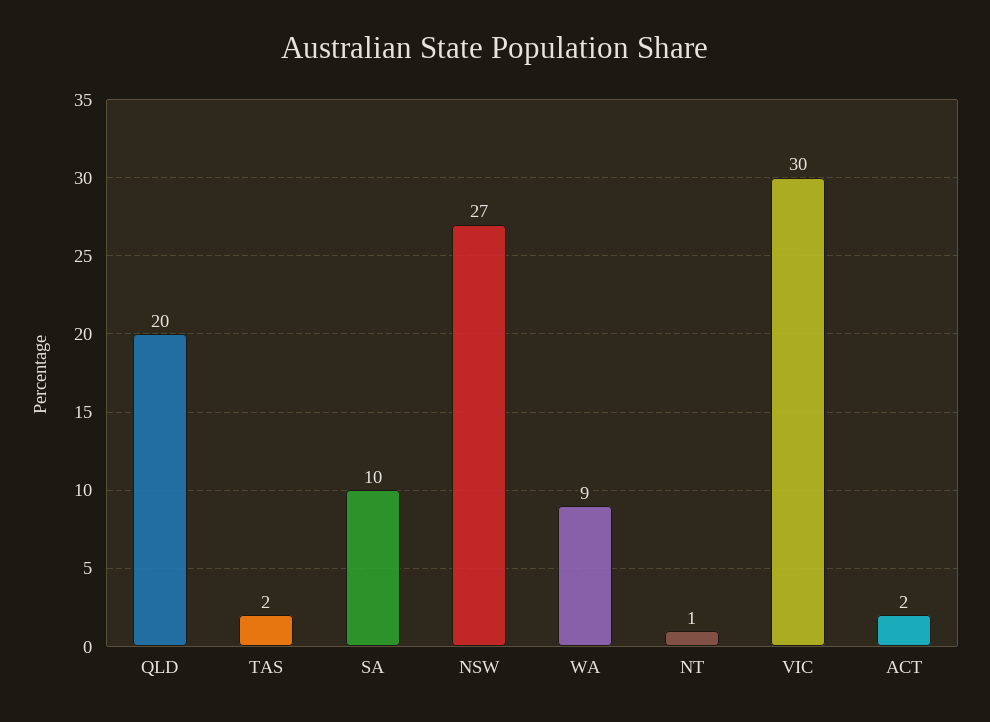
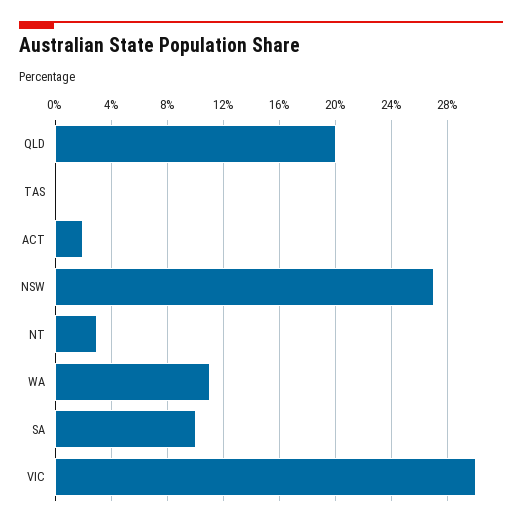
  {
    "QLD": 20,
-   "TAS": 2,
+   "TAS": 0,
    "SA": 10,
    "NSW": 27,
-   "WA": 9,
+   "WA": 11,
-   "NT": 1,
+   "NT": 3,
    "VIC": 30,
    "ACT": 2
  }

